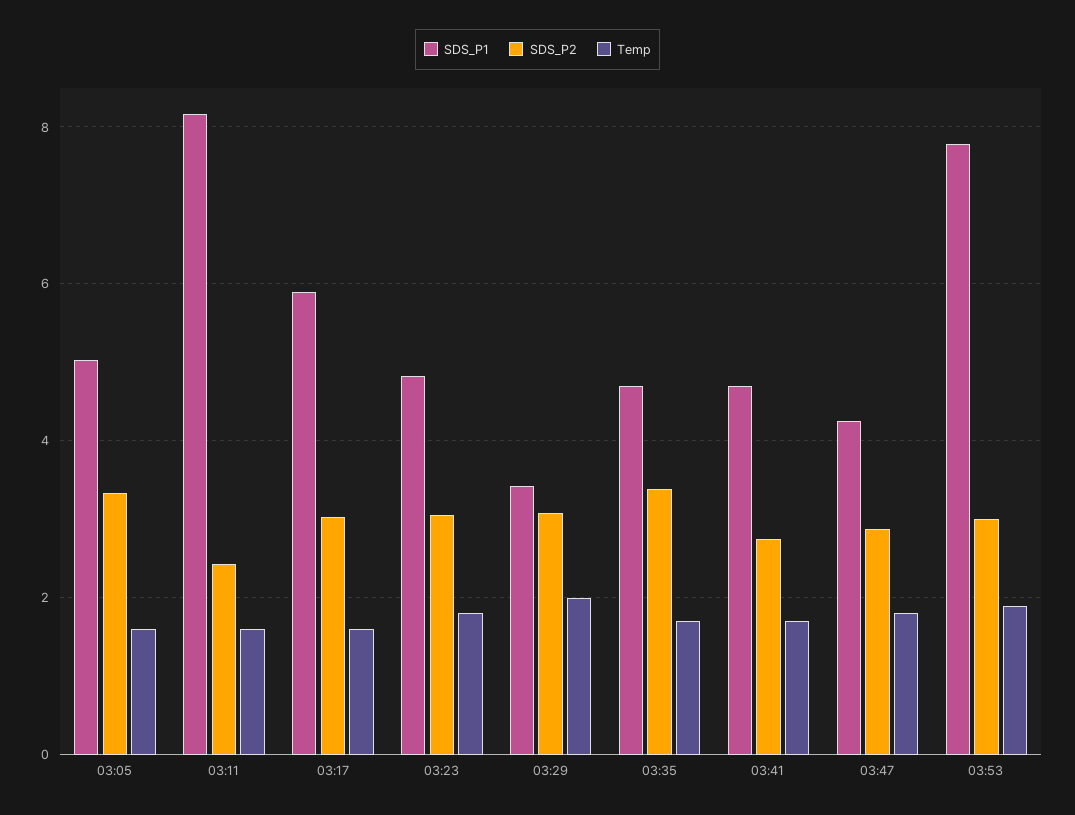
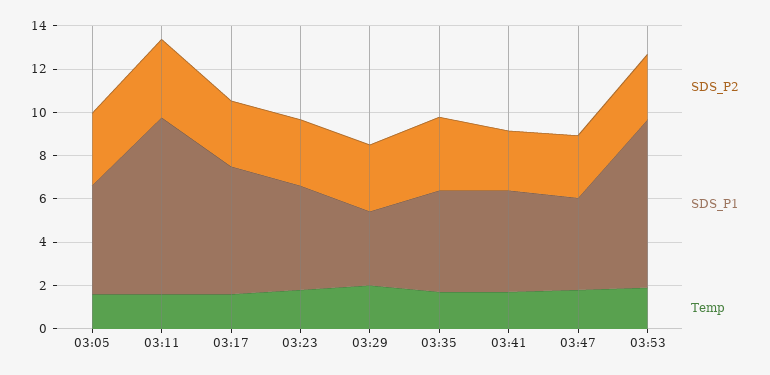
  {
    "SDS_P1": {
      "03:05": 5,
      "03:11": 8.2,
      "03:17": 6,
      "03:23": 4.8,
      "03:29": 3.4,
      "03:35": 4.8,
      "03:41": 4.8,
      "03:47": 4.2,
      "03:53": 7.8
    },
    "SDS_P2": {
      "03:05": 3.4,
-     "03:11": 2.4,
+     "03:11": 3.5,
      "03:17": 3,
      "03:23": 3,
      "03:29": 3,
      "03:35": 3.4,
      "03:41": 2.8,
      "03:47": 2.8,
      "03:53": 3
    },
    "Temp": {
      "03:05": 1.6,
      "03:11": 1.6,
      "03:17": 1.6,
      "03:23": 1.8,
      "03:29": 2,
      "03:35": 1.8,
      "03:41": 1.8,
      "03:47": 1.8,
      "03:53": 2
    }
  }

